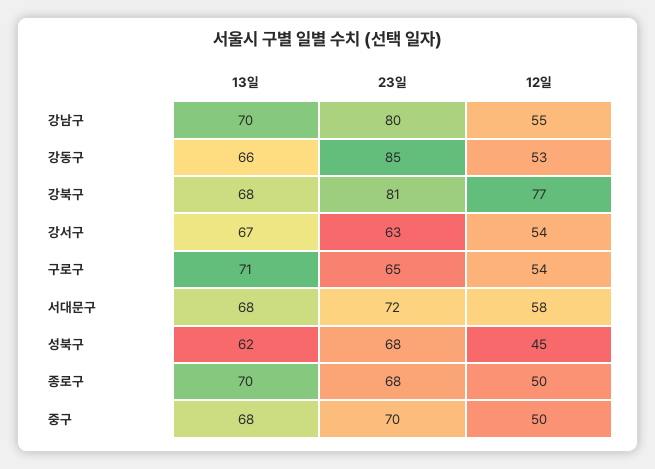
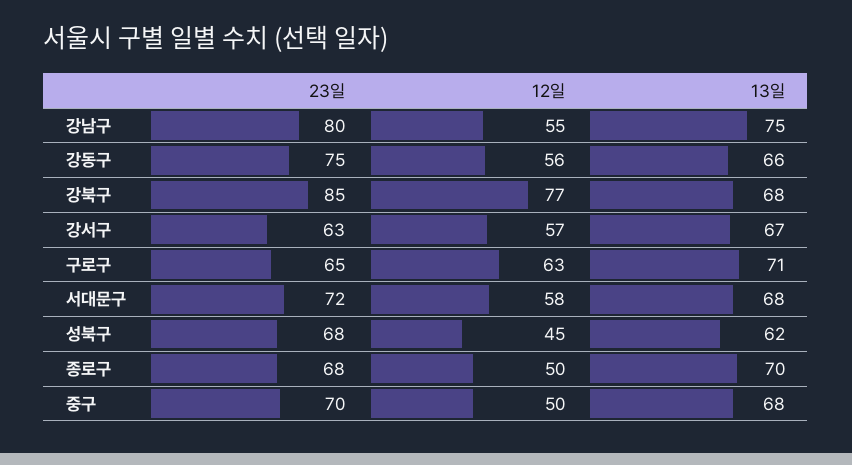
  {
    "13일": {
-     "강남구": 70,
+     "강남구": 75,
      "강동구": 66,
      "강북구": 68,
      "강서구": 67,
      "구로구": 71,
      "서대문구": 68,
      "성북구": 62,
      "종로구": 70,
      "중구": 68
    },
    "23일": {
      "강남구": 80,
-     "강동구": 85,
+     "강동구": 75,
-     "강북구": 81,
+     "강북구": 85,
      "강서구": 63,
      "구로구": 65,
      "서대문구": 72,
      "성북구": 68,
      "종로구": 68,
      "중구": 70
    },
    "12일": {
      "강남구": 55,
-     "강동구": 53,
+     "강동구": 56,
      "강북구": 77,
-     "강서구": 54,
+     "강서구": 57,
-     "구로구": 54,
+     "구로구": 63,
      "서대문구": 58,
      "성북구": 45,
      "종로구": 50,
      "중구": 50
    }
  }

